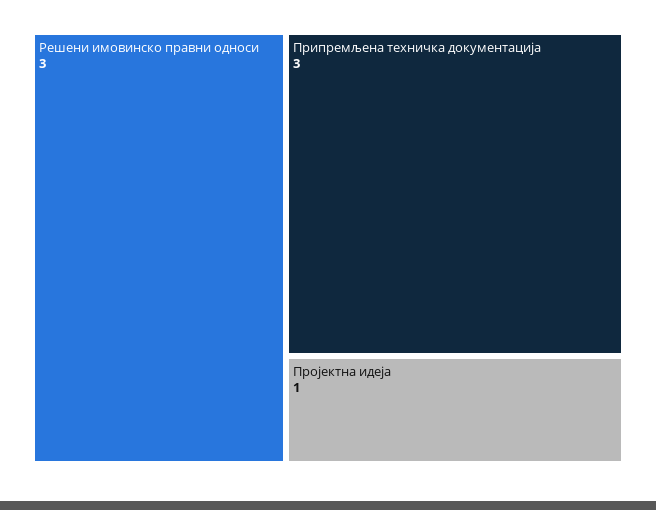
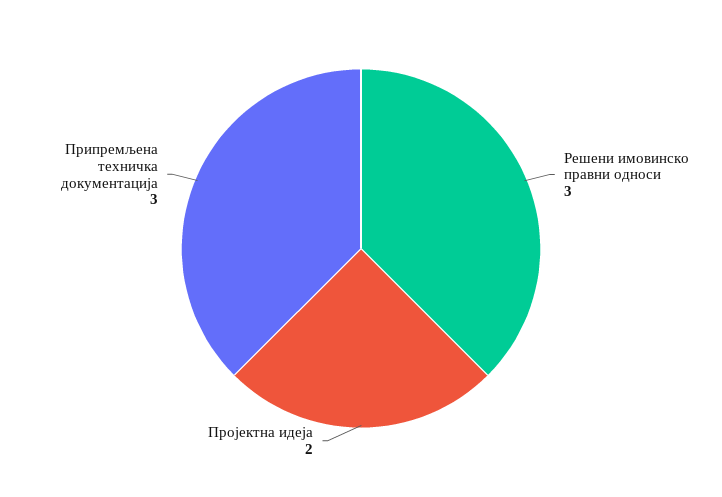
  {
    "Решени имовинско правни односи": 3,
    "Припремљена техничка документација": 3,
-   "Пројектна идеја": 1
+   "Пројектна идеја": 2
  }

